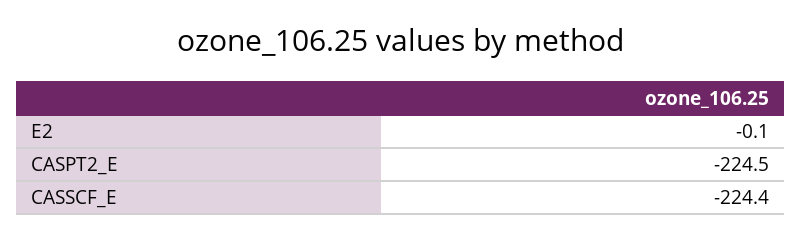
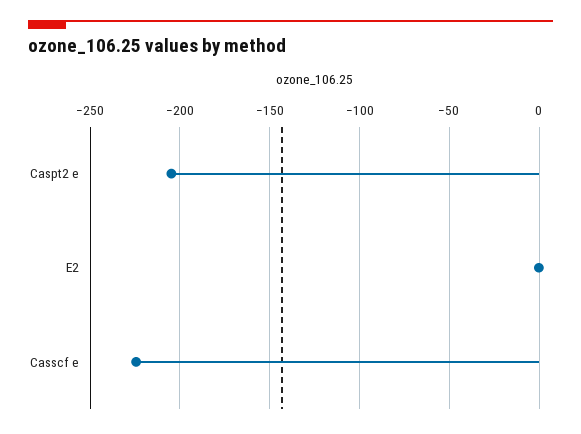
  {
    "E2": -0.1,
-   "CASPT2_E": -224.5,
+   "CASPT2_E": -205,
    "CASSCF_E": -224.4
  }

